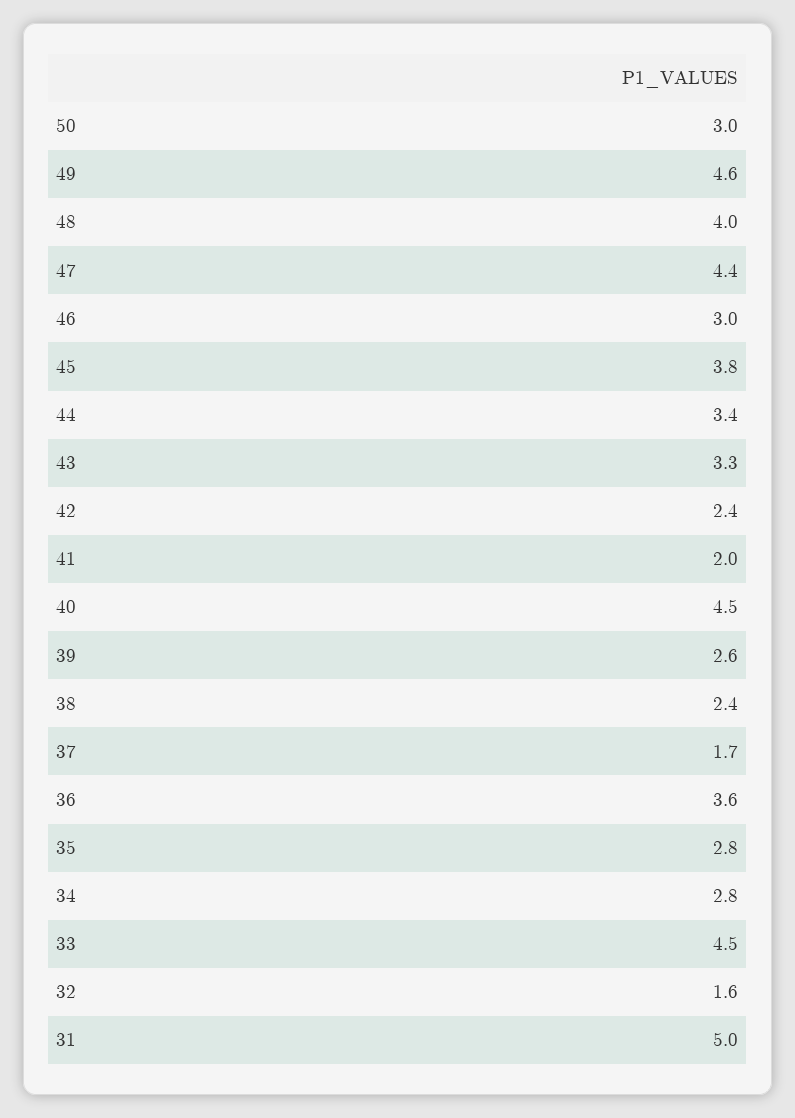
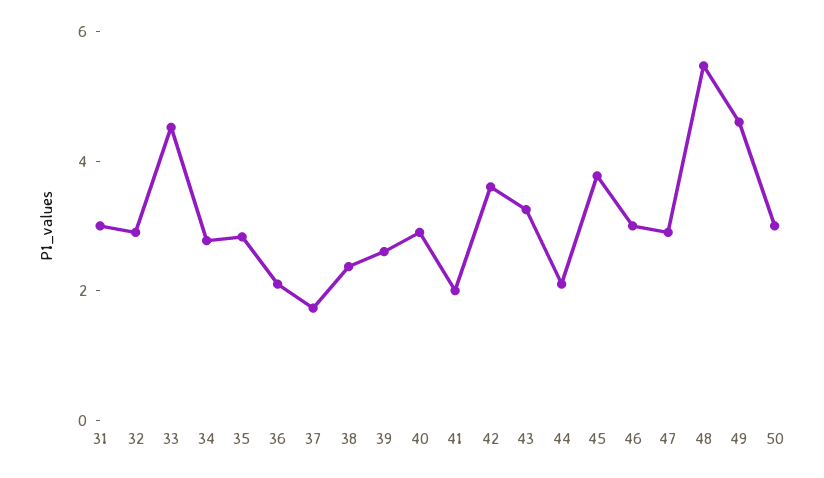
  {
    "50": 3,
    "49": 4.6,
-   "48": 4,
+   "48": 5.5,
-   "47": 4.4,
+   "47": 3,
    "46": 3,
    "45": 3.8,
-   "44": 3.4,
+   "44": 2,
    "43": 3.3,
-   "42": 2.4,
+   "42": 3.5,
    "41": 2,
-   "40": 4.5,
+   "40": 3,
    "39": 2.6,
    "38": 2.4,
    "37": 1.7,
-   "36": 3.6,
+   "36": 2,
    "35": 2.8,
    "34": 2.8,
    "33": 4.5,
-   "32": 1.6,
+   "32": 3,
-   "31": 5
+   "31": 3
  }

